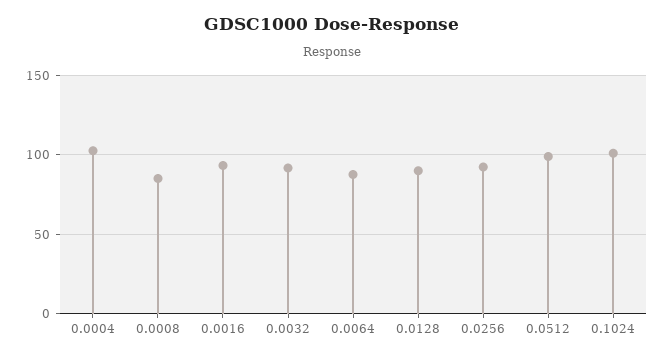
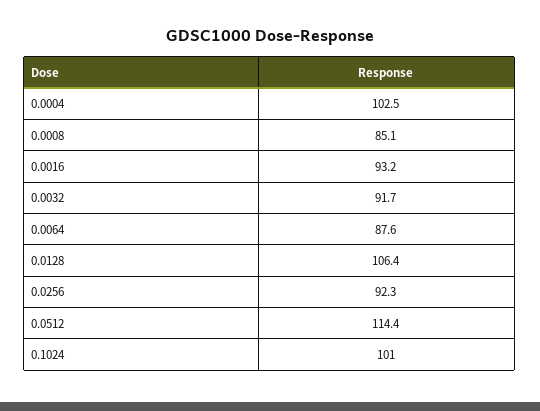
  {
    "0.0004": 102.5,
    "0.0008": 85.1,
    "0.0016": 93.2,
    "0.0032": 91.7,
    "0.0064": 87.6,
-   "0.0128": 90,
+   "0.0128": 106.4,
    "0.0256": 92.3,
-   "0.0512": 100,
+   "0.0512": 114.4,
    "0.1024": 101
  }

